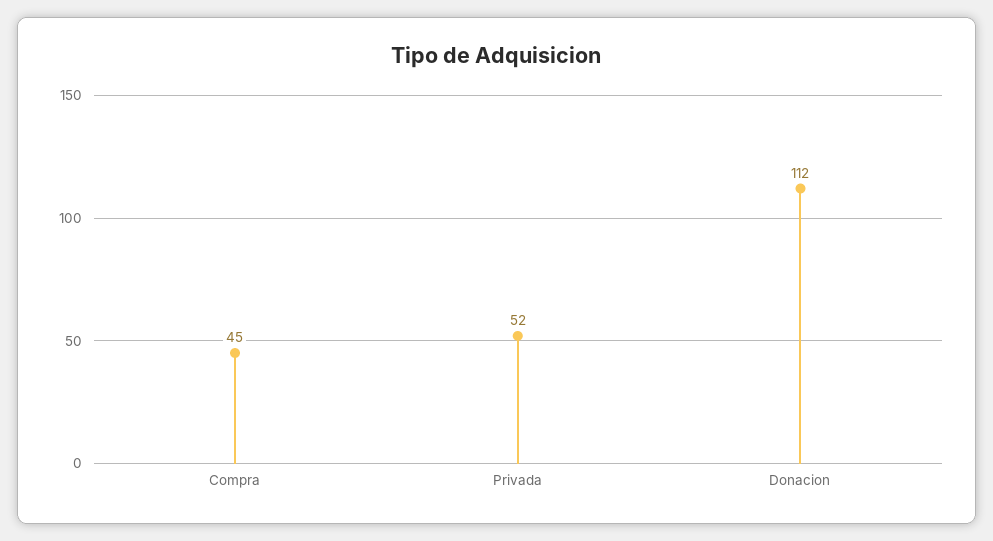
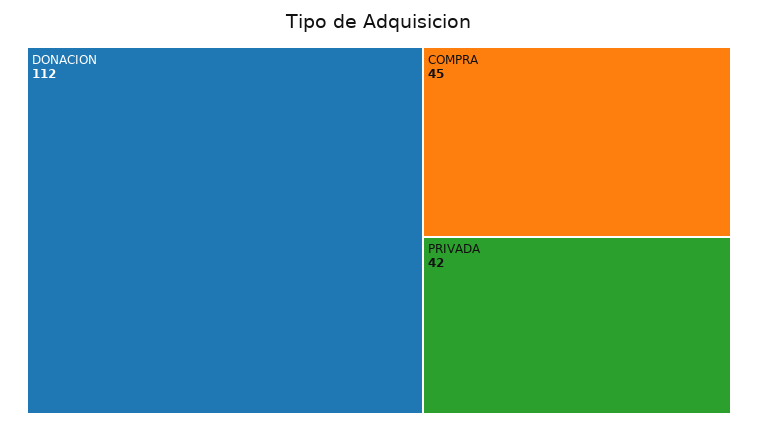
  {
    "Compra": 45,
-   "Privada": 52,
+   "Privada": 42,
    "Donacion": 112
  }

